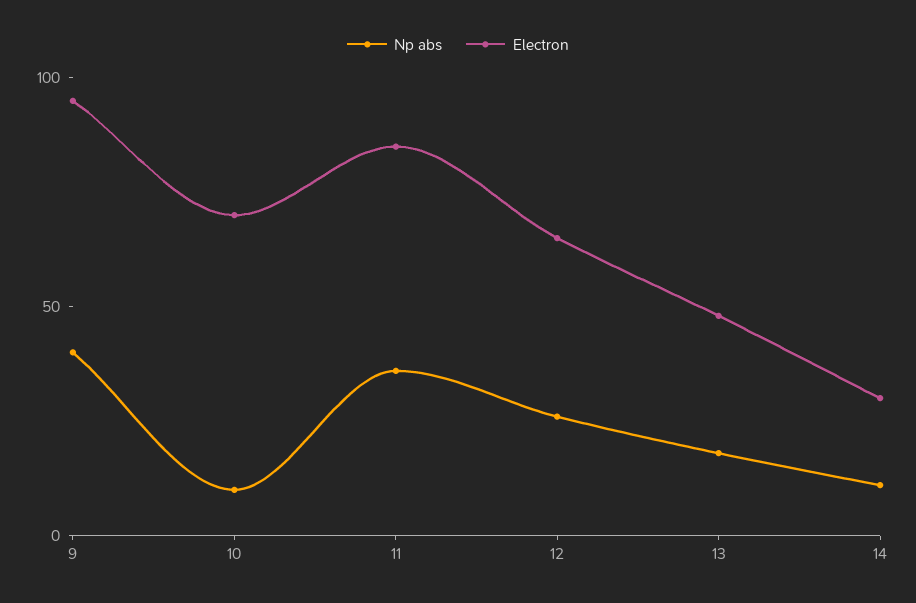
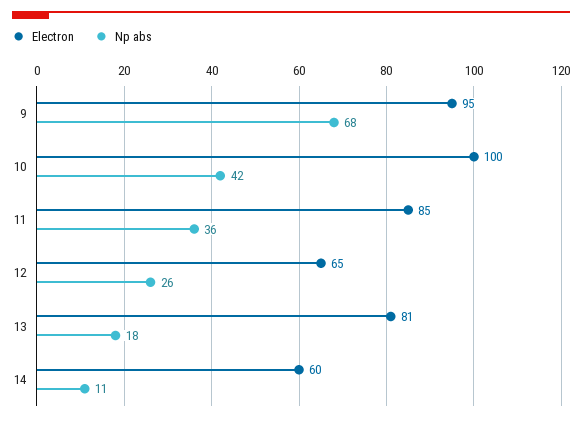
  {
    "Np abs": {
-     "9": 40,
+     "9": 68,
-     "10": 10,
+     "10": 42,
      "11": 36,
      "12": 26,
      "13": 18,
      "14": 11
    },
    "Electron": {
      "9": 95,
-     "10": 70,
+     "10": 100,
      "11": 85,
      "12": 65,
-     "13": 50,
+     "13": 81,
-     "14": 30
+     "14": 60
    }
  }

